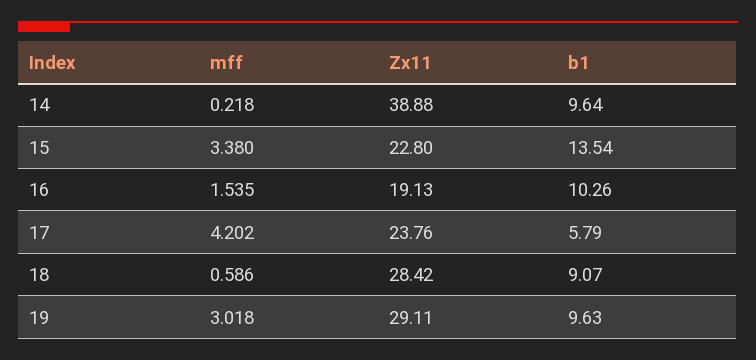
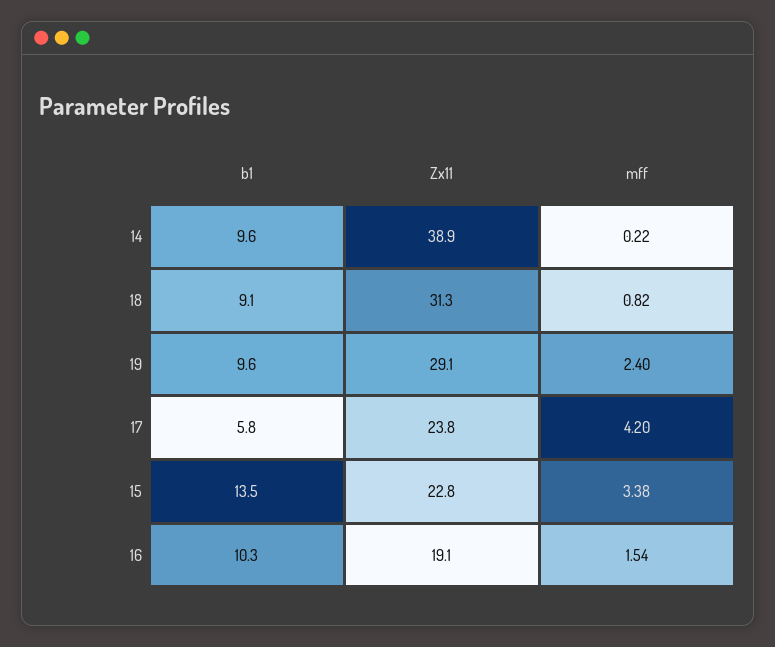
  {
    "mff": {
      "14": 0.218,
      "15": 3.38,
      "16": 1.535,
      "17": 4.202,
-     "18": 0.586,
+     "18": 0.82,
-     "19": 3.018
+     "19": 2.4
    },
    "Zx11": {
      "14": 38.88,
      "15": 22.8,
      "16": 19.13,
      "17": 23.76,
-     "18": 28.42,
+     "18": 31.3,
      "19": 29.11
    },
    "b1": {
      "14": 9.64,
      "15": 13.54,
      "16": 10.26,
      "17": 5.79,
      "18": 9.07,
      "19": 9.63
    }
  }

